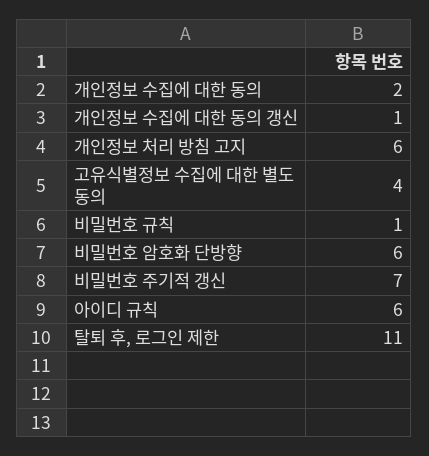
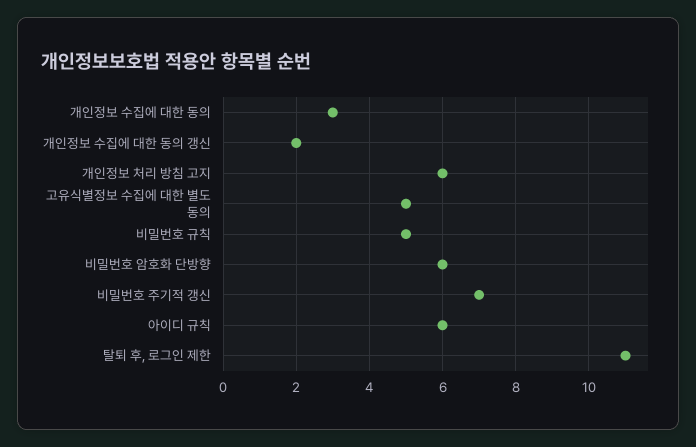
  {
-   "개인정보 수집에 대한 동의": 2,
+   "개인정보 수집에 대한 동의": 3,
-   "개인정보 수집에 대한 동의 갱신": 1,
+   "개인정보 수집에 대한 동의 갱신": 2,
    "개인정보 처리 방침 고지": 6,
-   "고유식별정보 수집에 대한 별도 동의": 4,
+   "고유식별정보 수집에 대한 별도 동의": 5,
-   "비밀번호 규칙": 1,
+   "비밀번호 규칙": 5,
    "비밀번호 암호화 단방향": 6,
    "비밀번호 주기적 갱신": 7,
    "아이디 규칙": 6,
    "탈퇴 후, 로그인 제한": 11
  }

